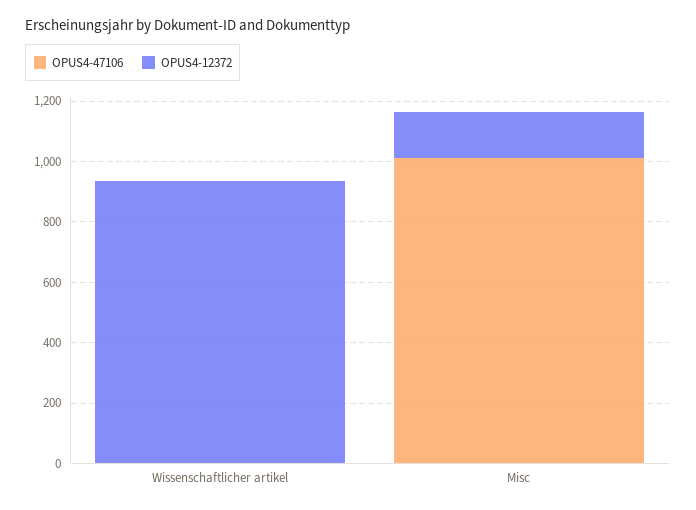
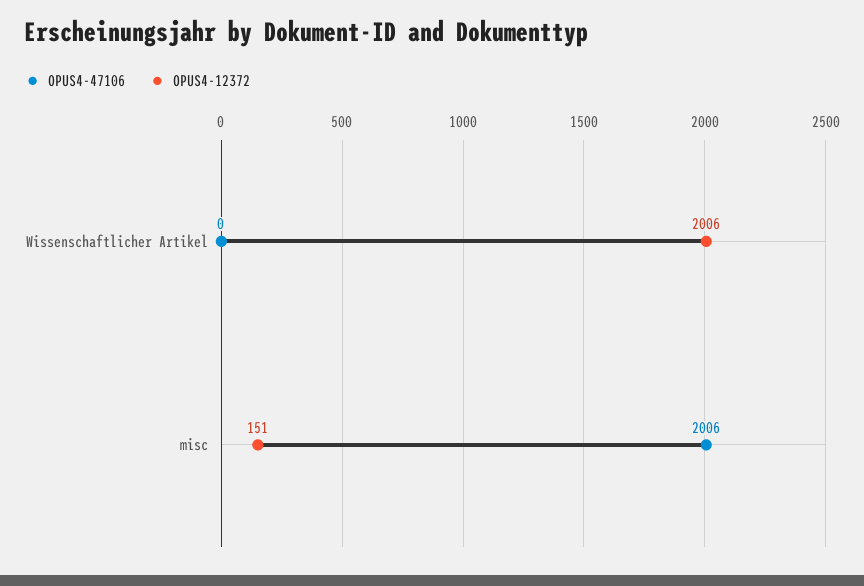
  {
    "OPUS4-47106": {
      "Wissenschaftlicher artikel": 0,
-     "Misc": 1000
+     "Misc": 2006
    },
    "OPUS4-12372": {
-     "Wissenschaftlicher artikel": 950,
+     "Wissenschaftlicher artikel": 2006,
      "Misc": 151
    }
  }

